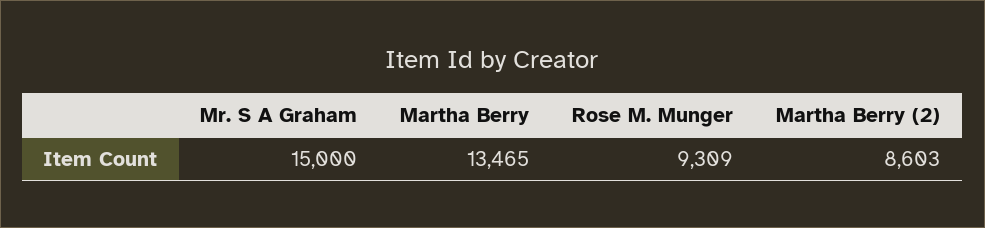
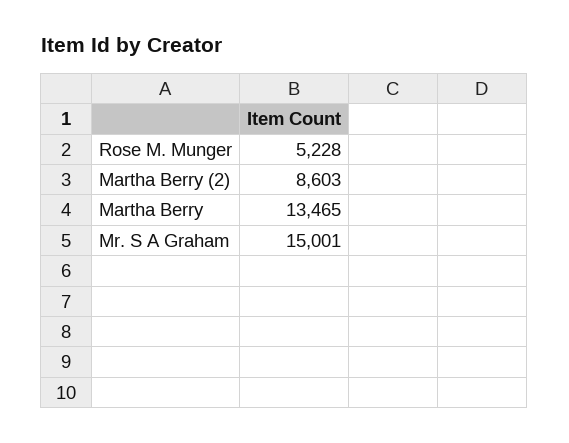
  {
-   "Mr. S A Graham": 15000,
+   "Mr. S A Graham": 15001,
    "Martha Berry": 13465,
-   "Rose M. Munger": 9309,
+   "Rose M. Munger": 5228,
    "Martha Berry (2)": 8603
  }

